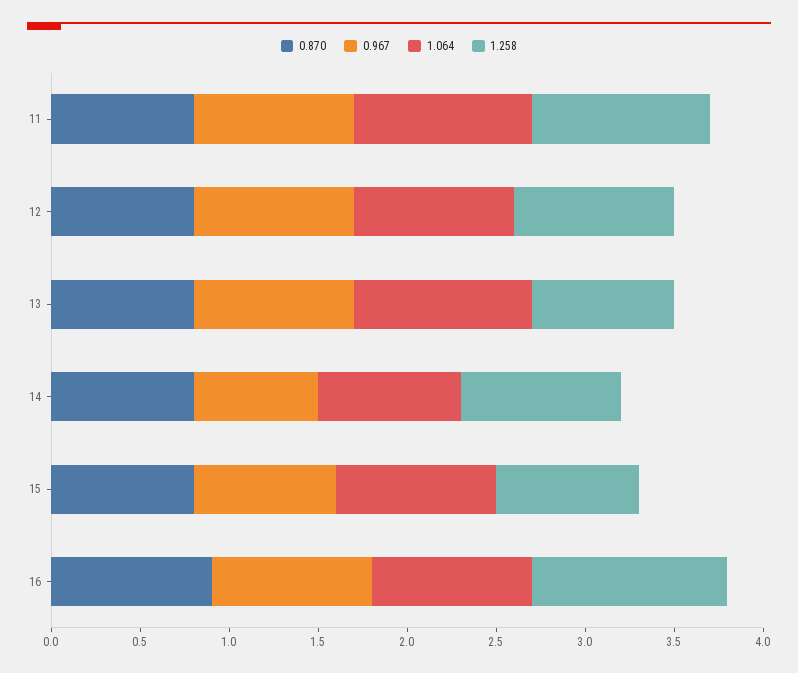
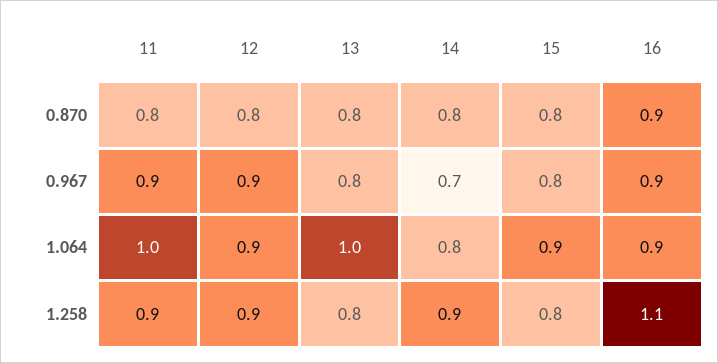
  {
    "0.870": {
      "11": 0.8,
      "12": 0.8,
      "13": 0.8,
      "14": 0.8,
      "15": 0.8,
      "16": 0.9
    },
    "0.967": {
      "11": 0.9,
      "12": 0.9,
-     "13": 0.9,
+     "13": 0.8,
      "14": 0.7,
      "15": 0.8,
      "16": 0.9
    },
    "1.064": {
      "11": 1,
      "12": 0.9,
      "13": 1,
      "14": 0.8,
      "15": 0.9,
      "16": 0.9
    },
    "1.258": {
-     "11": 1,
+     "11": 0.9,
      "12": 0.9,
      "13": 0.8,
      "14": 0.9,
      "15": 0.8,
      "16": 1.1
    }
  }

